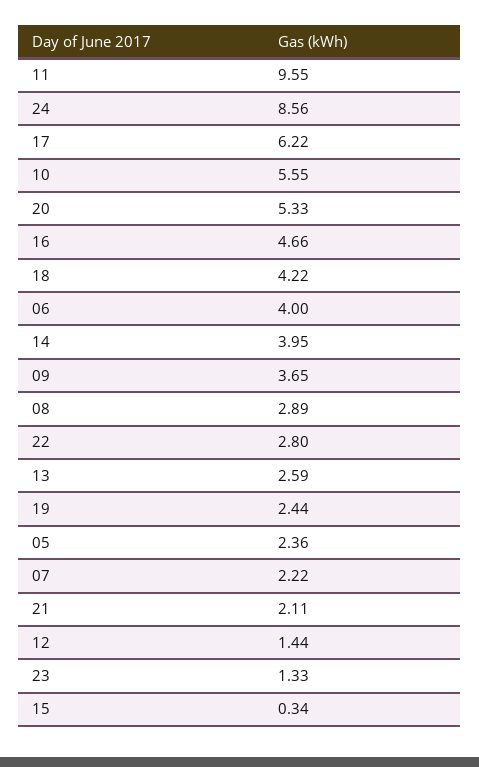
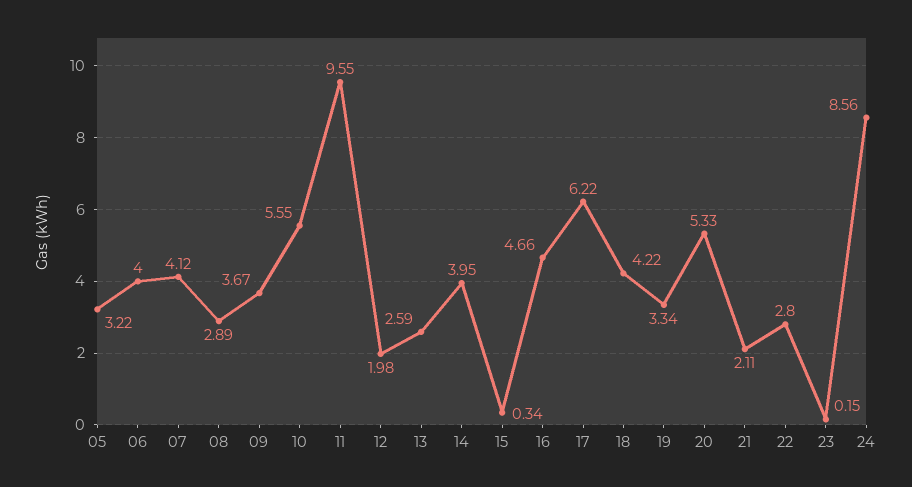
  {
    "11": 9.55,
    "24": 8.56,
    "17": 6.22,
    "10": 5.55,
    "20": 5.33,
    "16": 4.66,
    "18": 4.22,
    "06": 4,
    "14": 3.95,
-   "09": 3.65,
+   "09": 3.67,
    "08": 2.89,
    "22": 2.8,
    "13": 2.59,
-   "19": 2.44,
+   "19": 3.34,
-   "05": 2.36,
+   "05": 3.22,
-   "07": 2.22,
+   "07": 4.12,
    "21": 2.11,
-   "12": 1.44,
+   "12": 1.98,
-   "23": 1.33,
+   "23": 0.15,
    "15": 0.34
  }

